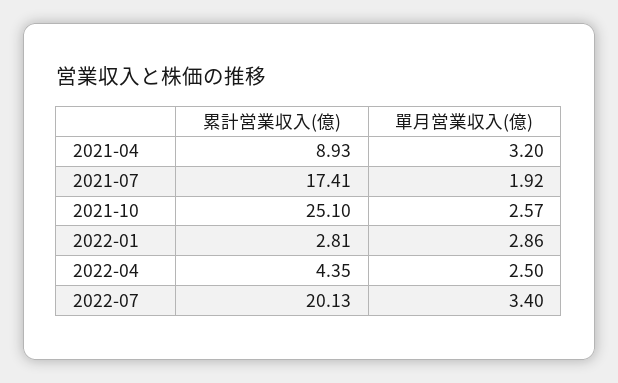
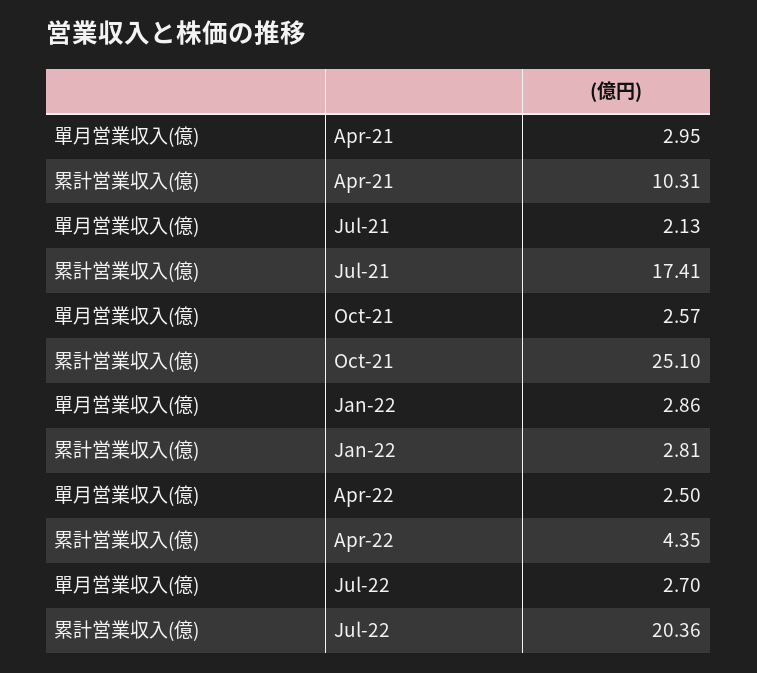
  {
    "累計営業収入(億)": {
-     "2021-04": 8.93,
+     "2021-04": 10.31,
      "2021-07": 17.41,
      "2021-10": 25.1,
      "2022-01": 2.81,
      "2022-04": 4.35,
-     "2022-07": 20.13
+     "2022-07": 20.36
    },
    "單月営業収入(億)": {
-     "2021-04": 3.2,
+     "2021-04": 2.95,
-     "2021-07": 1.92,
+     "2021-07": 2.13,
      "2021-10": 2.57,
      "2022-01": 2.86,
      "2022-04": 2.5,
-     "2022-07": 3.4
+     "2022-07": 2.7
    }
  }

